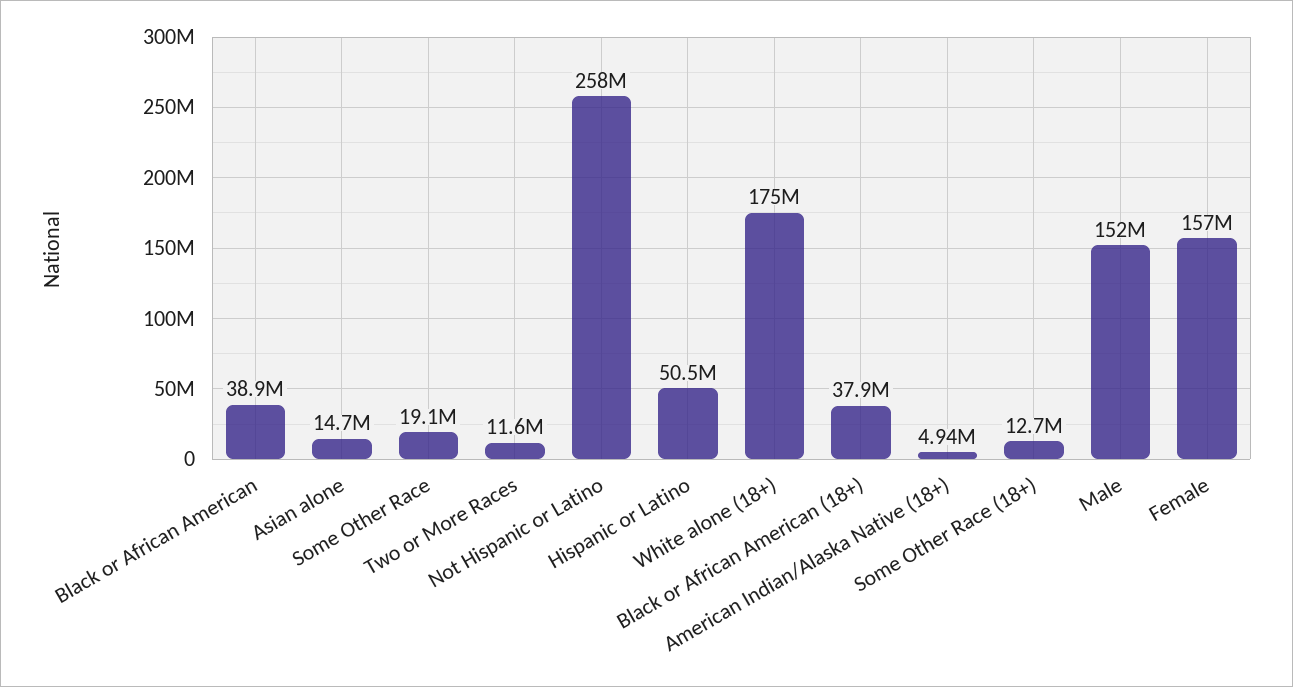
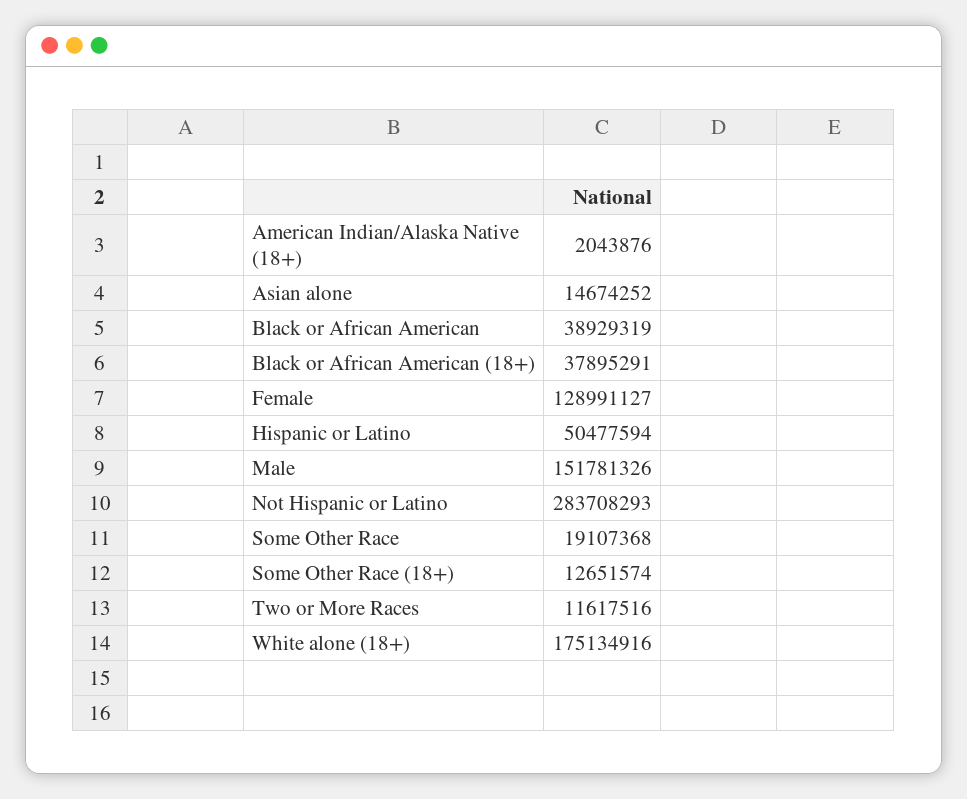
  {
    "Black or African American": 38929319,
    "Asian alone": 14674252,
    "Some Other Race": 19107368,
    "Two or More Races": 11617516,
-   "Not Hispanic or Latino": 258000000,
+   "Not Hispanic or Latino": 283708293,
    "Hispanic or Latino": 50477594,
    "White alone (18+)": 175134916,
    "Black or African American (18+)": 37895291,
-   "American Indian/Alaska Native (18+)": 4940000,
+   "American Indian/Alaska Native (18+)": 2043876,
    "Some Other Race (18+)": 12651574,
    "Male": 151781326,
-   "Female": 157000000
+   "Female": 128991127
  }

